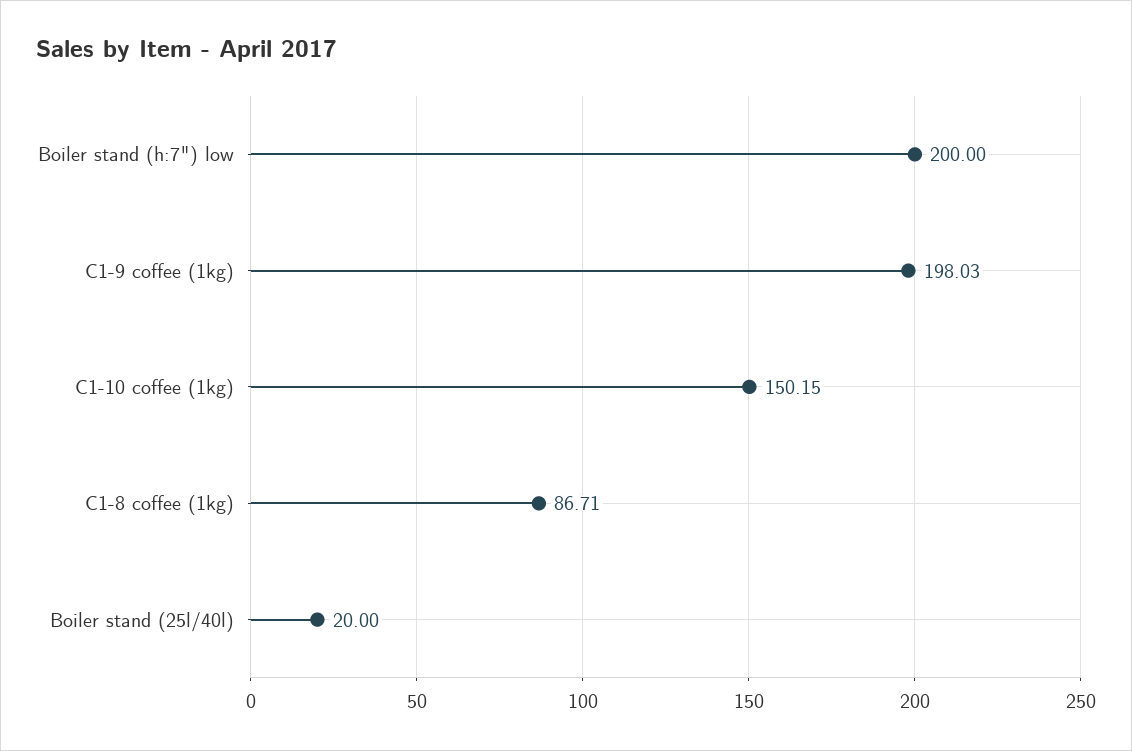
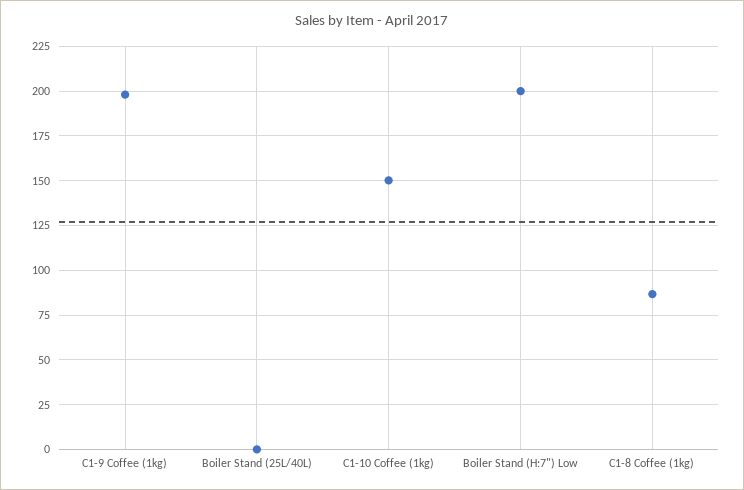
  {
    "Boiler stand (h:7\") low": 200,
    "C1-9 coffee (1kg)": 198.03,
    "C1-10 coffee (1kg)": 150.15,
    "C1-8 coffee (1kg)": 86.71,
-   "Boiler stand (25l/40l)": 20
+   "Boiler stand (25l/40l)": 0
  }

